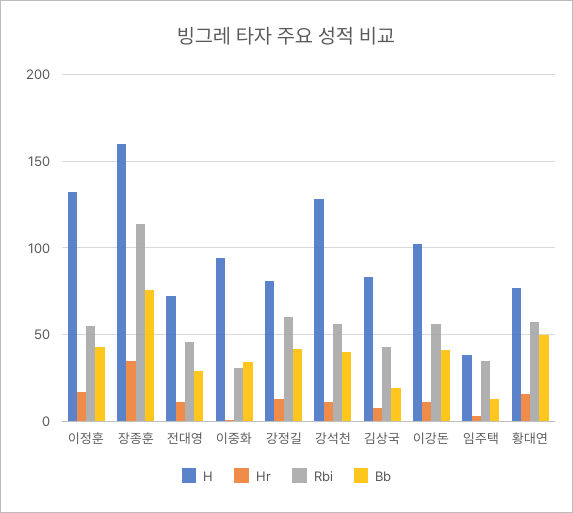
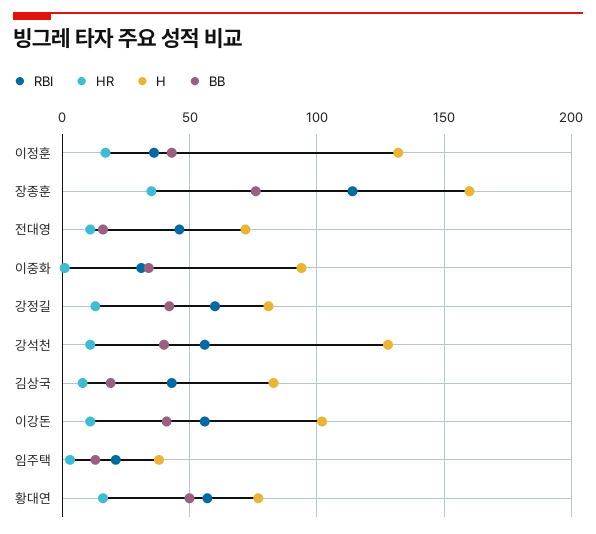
  {
    "H": {
      "이정훈": 130,
      "장종훈": 160,
      "전대영": 70,
      "이중화": 95,
      "강정길": 80,
      "강석천": 130,
      "김상국": 85,
      "이강돈": 100,
      "임주택": 40,
      "황대연": 75
    },
    "Hr": {
      "이정훈": 15,
      "장종훈": 35,
      "전대영": 10,
      "이중화": 0,
      "강정길": 15,
      "강석천": 10,
      "김상국": 10,
      "이강돈": 10,
      "임주택": 5,
      "황대연": 15
    },
    "Rbi": {
-     "이정훈": 55,
+     "이정훈": 35,
      "장종훈": 115,
      "전대영": 45,
      "이중화": 30,
      "강정길": 60,
      "강석천": 55,
      "김상국": 45,
      "이강돈": 55,
-     "임주택": 35,
+     "임주택": 20,
      "황대연": 55
    },
    "Bb": {
      "이정훈": 45,
      "장종훈": 75,
-     "전대영": 30,
+     "전대영": 15,
      "이중화": 35,
      "강정길": 40,
      "강석천": 40,
      "김상국": 20,
      "이강돈": 40,
      "임주택": 15,
      "황대연": 50
    }
  }

